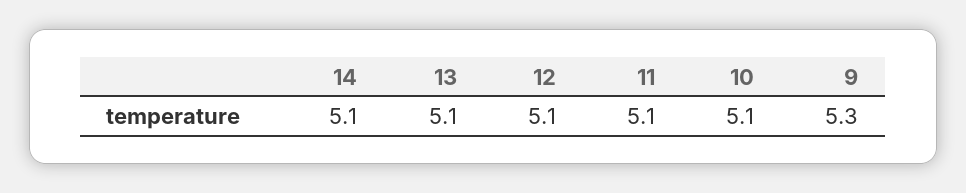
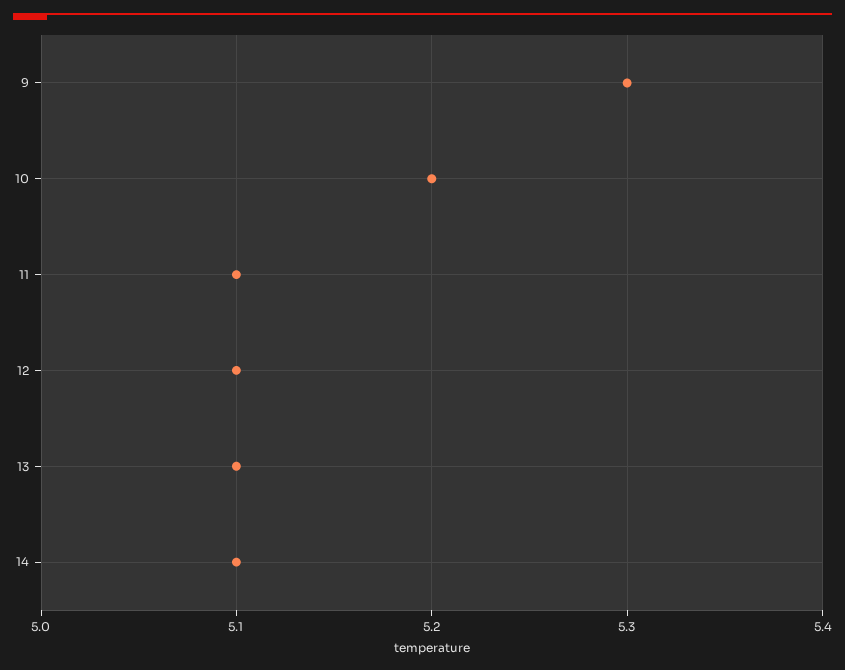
  {
    "14": 5.1,
    "13": 5.1,
    "12": 5.1,
    "11": 5.1,
-   "10": 5.1,
+   "10": 5.2,
    "9": 5.3
  }

